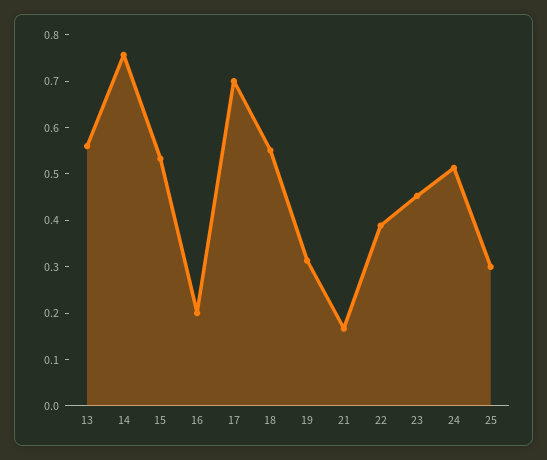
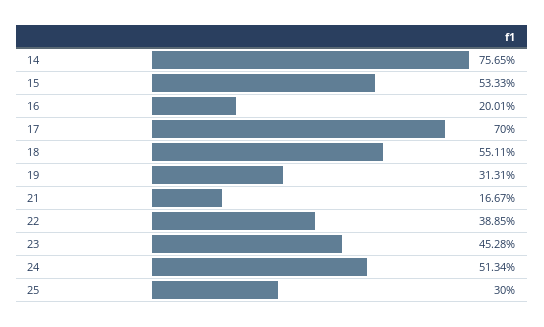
  {
-   "13": 0.56,
    "14": 0.7565,
    "15": 0.5333,
    "16": 0.2001,
    "17": 0.7,
    "18": 0.5511,
    "19": 0.3131,
    "21": 0.1667,
    "22": 0.3885,
    "23": 0.4528,
    "24": 0.5134,
    "25": 0.3
  }

